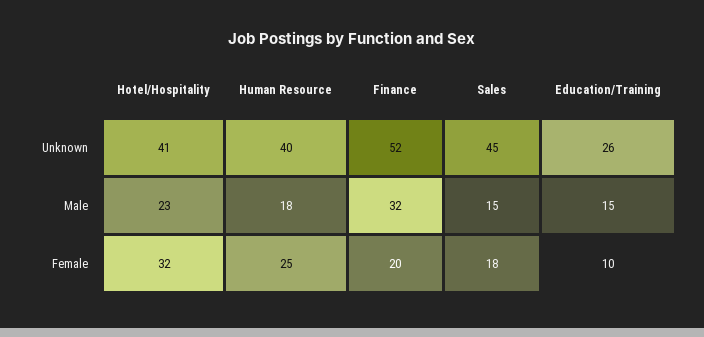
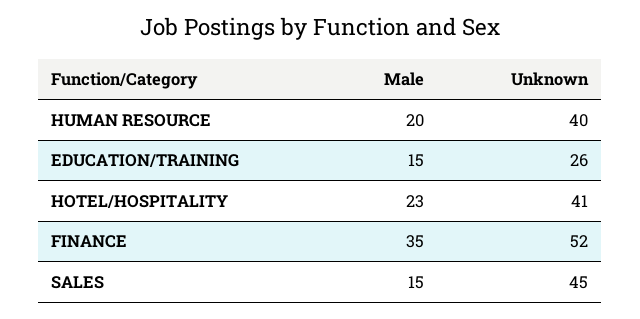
  {
    "Hotel/Hospitality": {
      "Unknown": 41,
-     "Male": 23,
+     "Male": 23
-     "Female": 32
    },
    "Human Resource": {
      "Unknown": 40,
-     "Male": 18,
+     "Male": 20
-     "Female": 25
    },
    "Finance": {
      "Unknown": 52,
-     "Male": 32,
+     "Male": 35
-     "Female": 20
    },
    "Sales": {
      "Unknown": 45,
-     "Male": 15,
+     "Male": 15
-     "Female": 18
    },
    "Education/Training": {
      "Unknown": 26,
-     "Male": 15,
+     "Male": 15
-     "Female": 10
    }
  }

